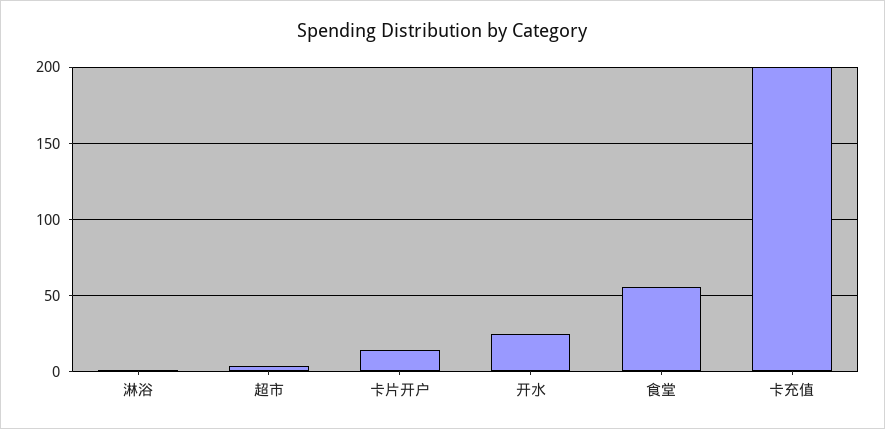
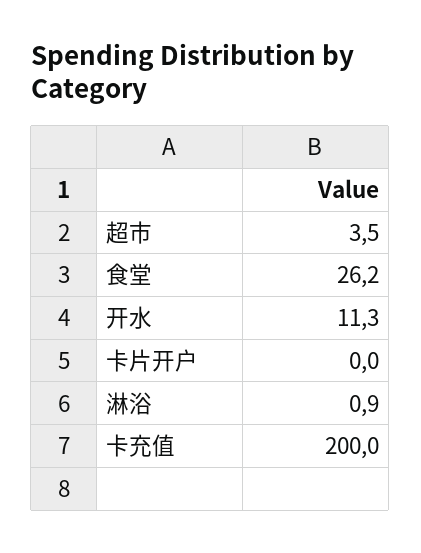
  {
    "淋浴": 0.9,
    "超市": 3.5,
-   "卡片开户": 15,
+   "卡片开户": 0,
-   "开水": 25,
+   "开水": 11.3,
-   "食堂": 55,
+   "食堂": 26.2,
    "卡充值": 200
  }

